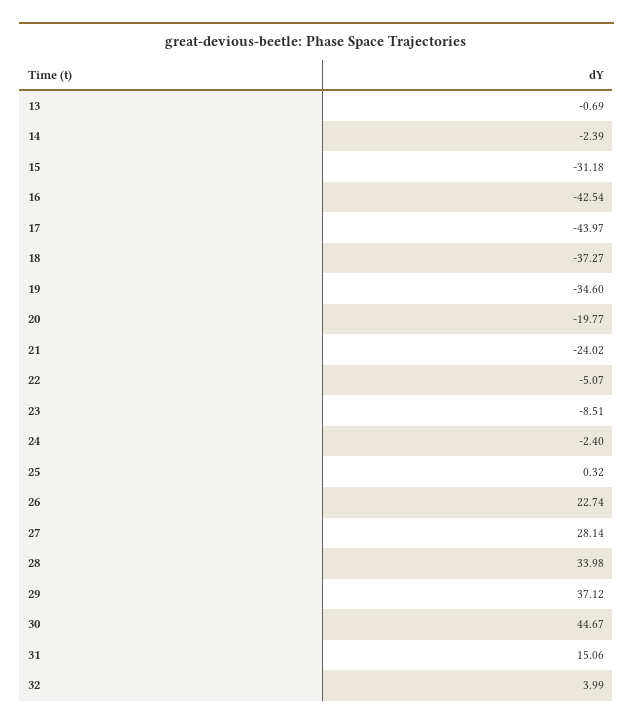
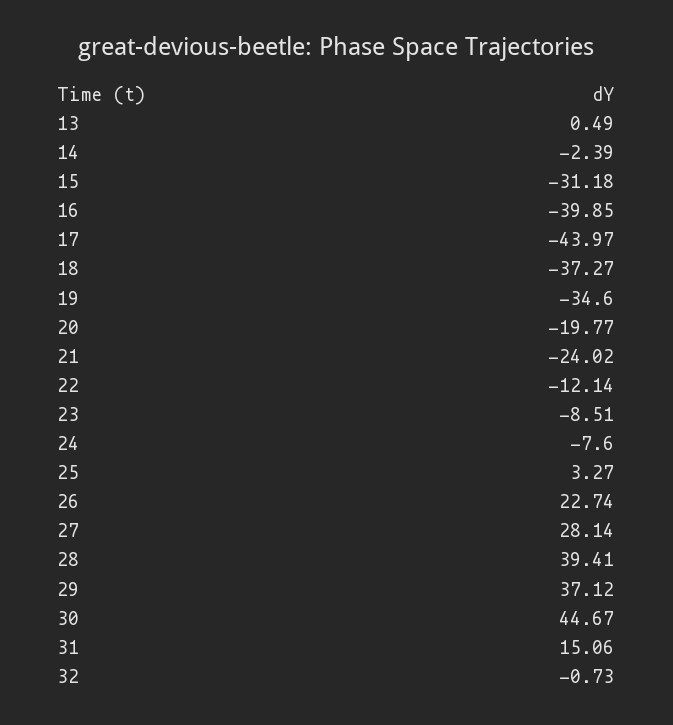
  {
-   "13": -0.69,
+   "13": 0.49,
    "14": -2.39,
    "15": -31.18,
-   "16": -42.54,
+   "16": -39.85,
    "17": -43.97,
    "18": -37.27,
    "19": -34.6,
    "20": -19.77,
    "21": -24.02,
-   "22": -5.07,
+   "22": -12.14,
    "23": -8.51,
-   "24": -2.4,
+   "24": -7.6,
-   "25": 0.32,
+   "25": 3.27,
    "26": 22.74,
    "27": 28.14,
-   "28": 33.98,
+   "28": 39.41,
    "29": 37.12,
    "30": 44.67,
    "31": 15.06,
-   "32": 3.99
+   "32": -0.73
  }

